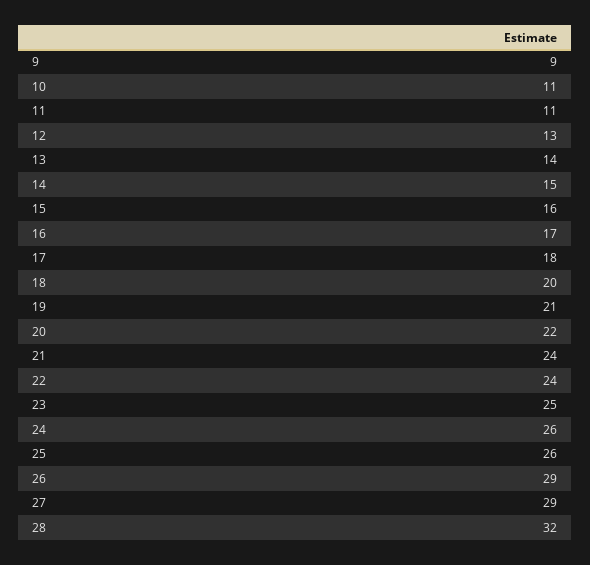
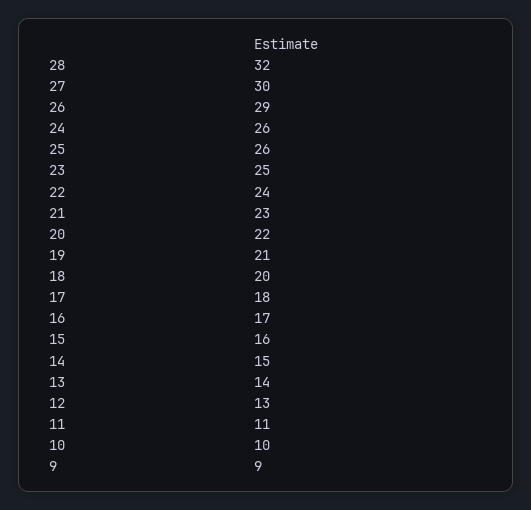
  {
    "9": 9,
-   "10": 11,
+   "10": 10,
    "11": 11,
    "12": 13,
    "13": 14,
    "14": 15,
    "15": 16,
    "16": 17,
    "17": 18,
    "18": 20,
    "19": 21,
    "20": 22,
-   "21": 24,
+   "21": 23,
    "22": 24,
    "23": 25,
    "24": 26,
    "25": 26,
    "26": 29,
-   "27": 29,
+   "27": 30,
    "28": 32
  }

